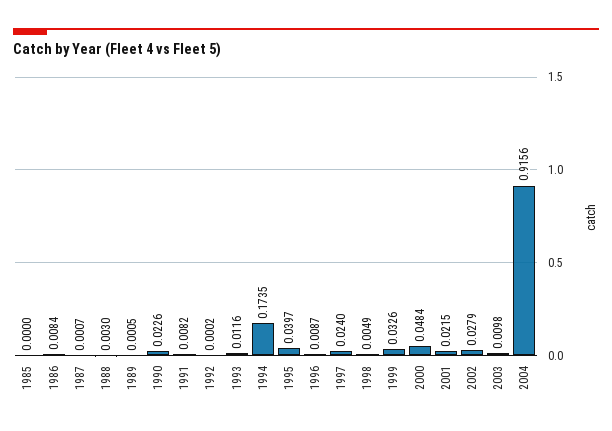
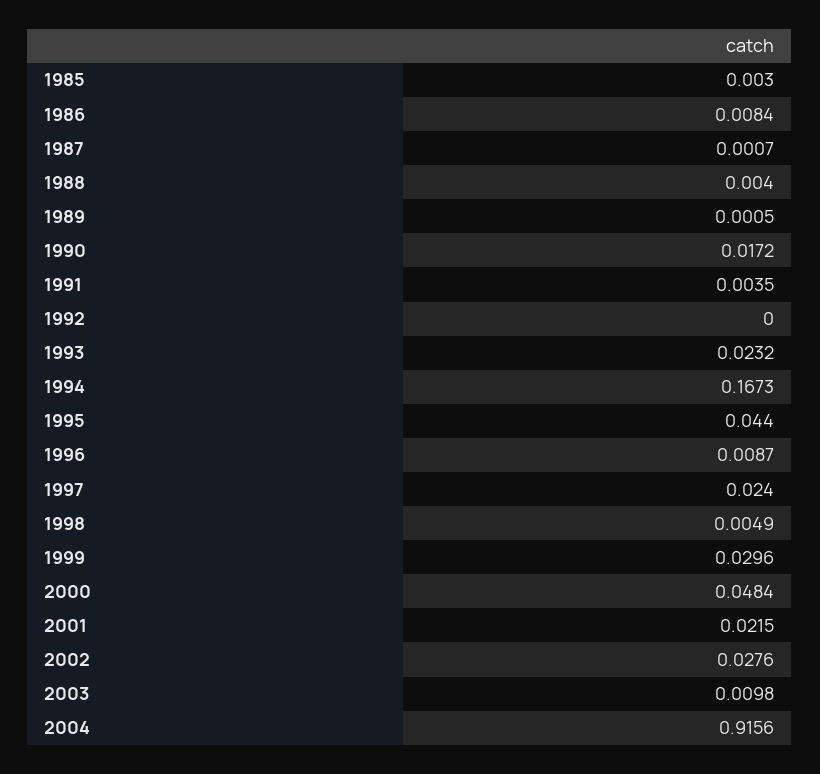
  {
-   "1985": 0,
+   "1985": 0.003,
    "1986": 0.0084,
    "1987": 0.0007,
-   "1988": 0.003,
+   "1988": 0.004,
    "1989": 0.0005,
-   "1990": 0.0226,
+   "1990": 0.0172,
-   "1991": 0.0082,
+   "1991": 0.0035,
-   "1992": 0.0002,
+   "1992": 0,
-   "1993": 0.0116,
+   "1993": 0.0232,
-   "1994": 0.1735,
+   "1994": 0.1673,
-   "1995": 0.0397,
+   "1995": 0.044,
    "1996": 0.0087,
    "1997": 0.024,
    "1998": 0.0049,
-   "1999": 0.0326,
+   "1999": 0.0296,
    "2000": 0.0484,
    "2001": 0.0215,
-   "2002": 0.0279,
+   "2002": 0.0276,
    "2003": 0.0098,
    "2004": 0.9156
  }

